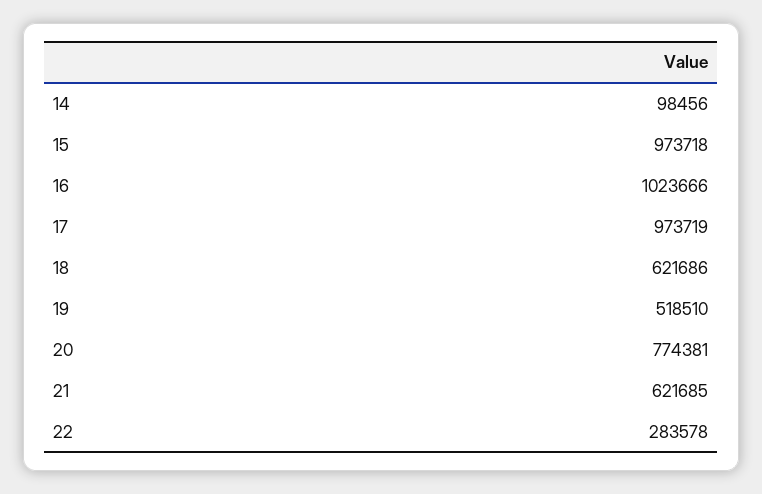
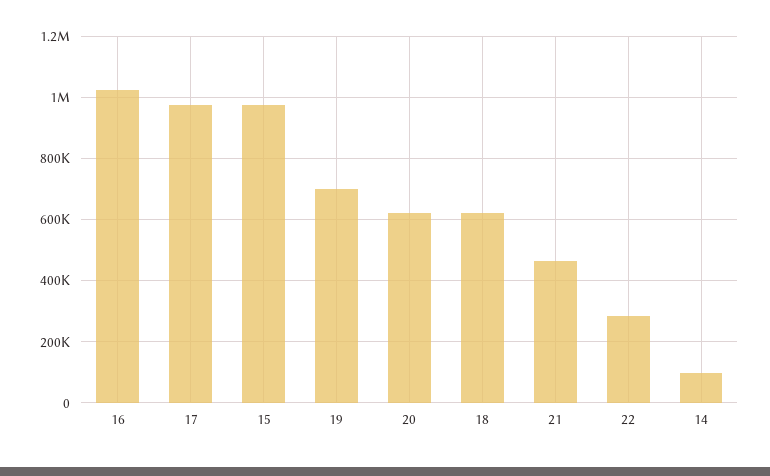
  {
    "14": 98456,
    "15": 973718,
    "16": 1023666,
    "17": 973719,
    "18": 621686,
-   "19": 518510,
+   "19": 700000,
-   "20": 774381,
+   "20": 620000,
-   "21": 621685,
+   "21": 460000,
    "22": 283578
  }

